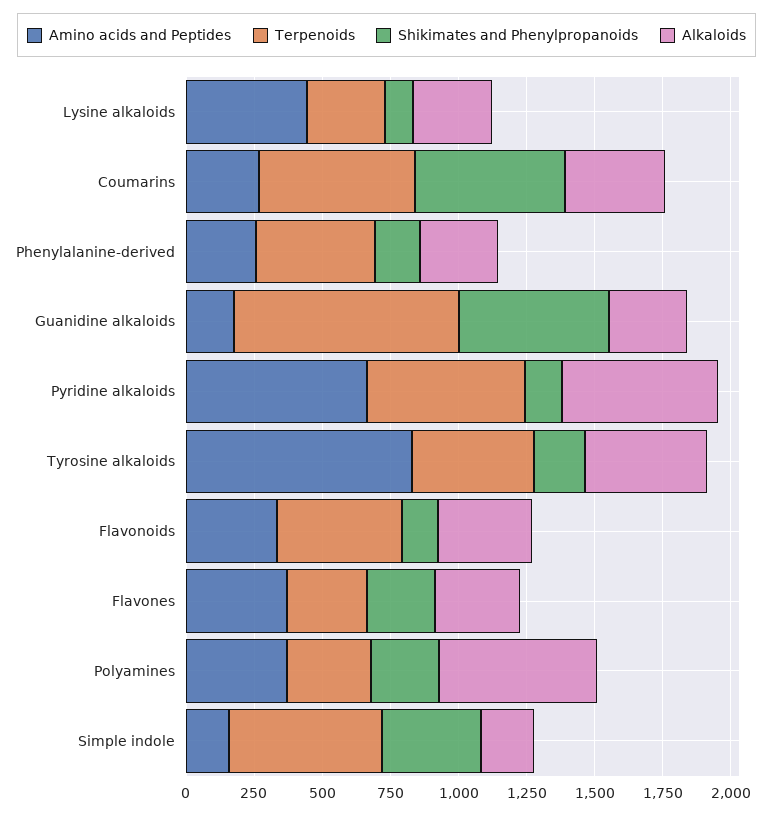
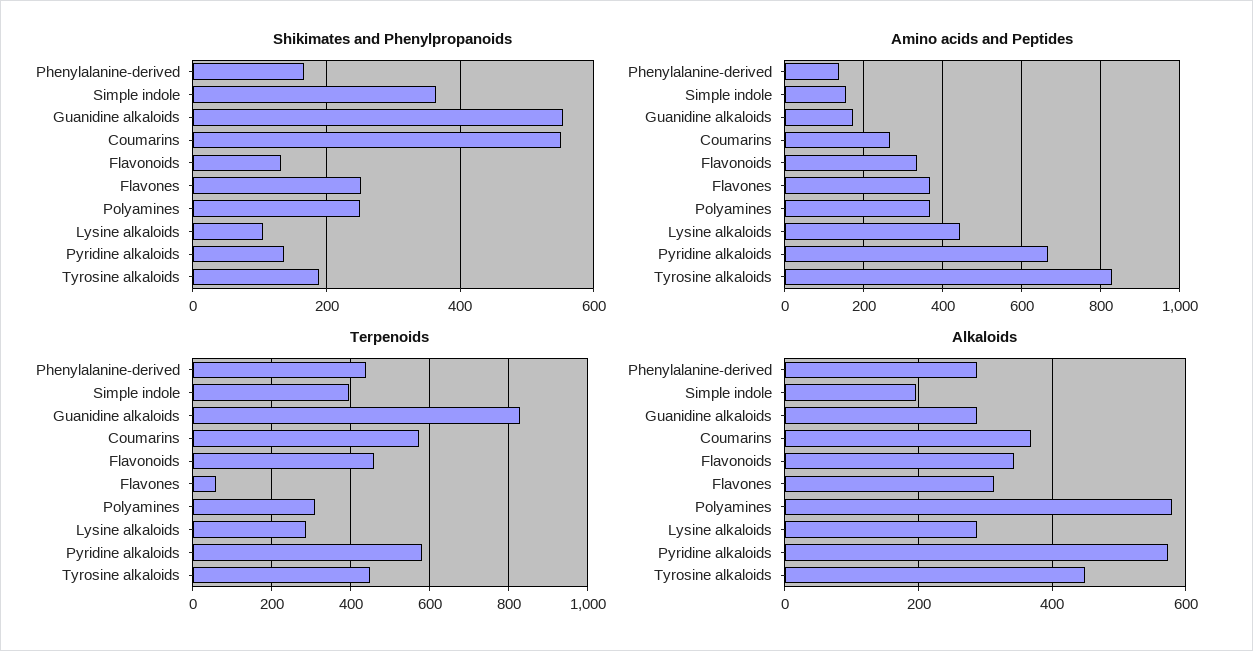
  {
    "Amino acids and Peptides": {
      "Lysine alkaloids": 440,
      "Coumarins": 260,
-     "Phenylalanine-derived": 250,
+     "Phenylalanine-derived": 140,
      "Guanidine alkaloids": 180,
      "Pyridine alkaloids": 660,
      "Tyrosine alkaloids": 820,
      "Flavonoids": 340,
      "Flavones": 360,
      "Polyamines": 360,
      "Simple indole": 160
    },
    "Terpenoids": {
      "Lysine alkaloids": 280,
      "Coumarins": 580,
      "Phenylalanine-derived": 440,
      "Guanidine alkaloids": 820,
      "Pyridine alkaloids": 580,
      "Tyrosine alkaloids": 440,
      "Flavonoids": 460,
-     "Flavones": 300,
+     "Flavones": 60,
      "Polyamines": 320,
-     "Simple indole": 550
+     "Simple indole": 400
    },
    "Shikimates and Phenylpropanoids": {
      "Lysine alkaloids": 100,
      "Coumarins": 560,
      "Phenylalanine-derived": 160,
      "Guanidine alkaloids": 560,
      "Pyridine alkaloids": 140,
      "Tyrosine alkaloids": 180,
      "Flavonoids": 140,
      "Flavones": 260,
      "Polyamines": 260,
      "Simple indole": 360
    },
    "Alkaloids": {
      "Lysine alkaloids": 280,
      "Coumarins": 360,
      "Phenylalanine-derived": 280,
      "Guanidine alkaloids": 280,
      "Pyridine alkaloids": 580,
      "Tyrosine alkaloids": 440,
      "Flavonoids": 340,
      "Flavones": 320,
      "Polyamines": 580,
      "Simple indole": 200
    }
  }

